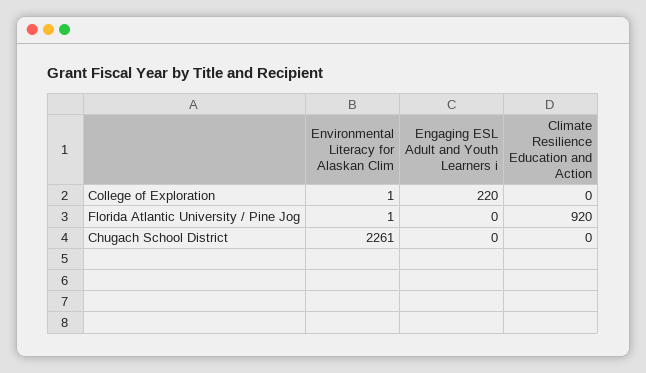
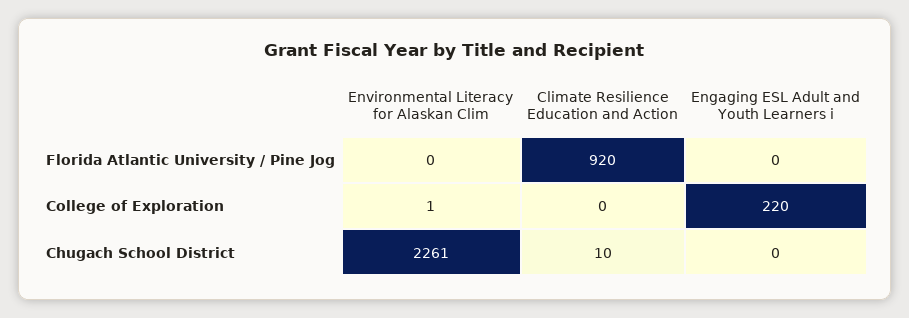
  {
    "Environmental Literacy for Alaskan Clim": {
      "College of Exploration": 1,
-     "Florida Atlantic University / Pine Jog": 1,
+     "Florida Atlantic University / Pine Jog": 0,
      "Chugach School District": 2261
    },
    "Engaging ESL Adult and Youth Learners i": {
      "College of Exploration": 220,
      "Florida Atlantic University / Pine Jog": 0,
      "Chugach School District": 0
    },
    "Climate Resilience Education and Action": {
      "College of Exploration": 0,
      "Florida Atlantic University / Pine Jog": 920,
-     "Chugach School District": 0
+     "Chugach School District": 10
    }
  }

